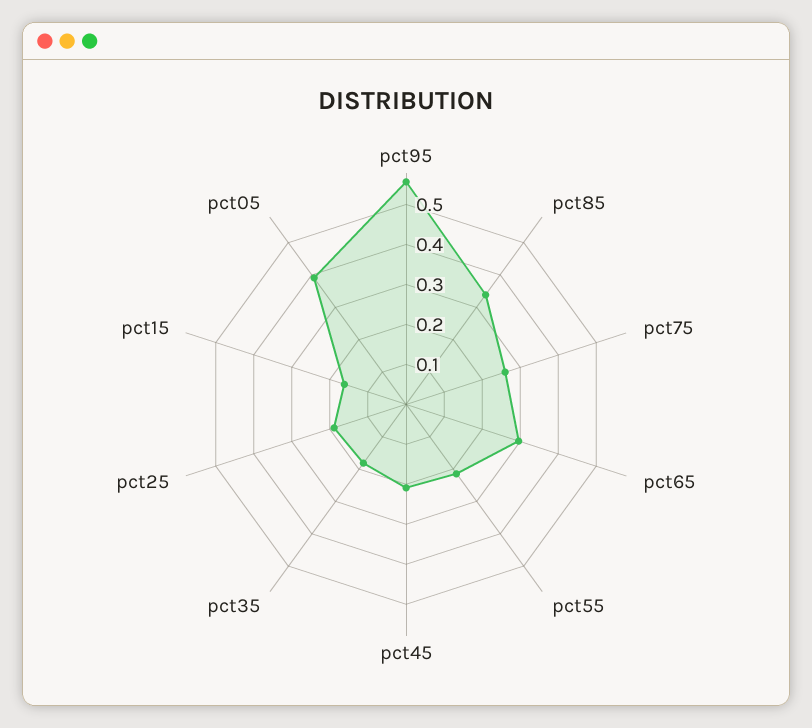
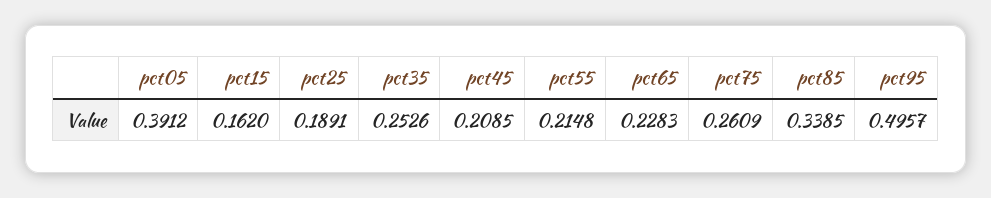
  {
-   "pct95": 0.55,
+   "pct95": 0.4957,
    "pct85": 0.3385,
    "pct75": 0.2609,
-   "pct65": 0.3,
+   "pct65": 0.2283,
    "pct55": 0.2148,
    "pct45": 0.2085,
-   "pct35": 0.175,
+   "pct35": 0.2526,
    "pct25": 0.1891,
    "pct15": 0.162,
    "pct05": 0.3912
  }

